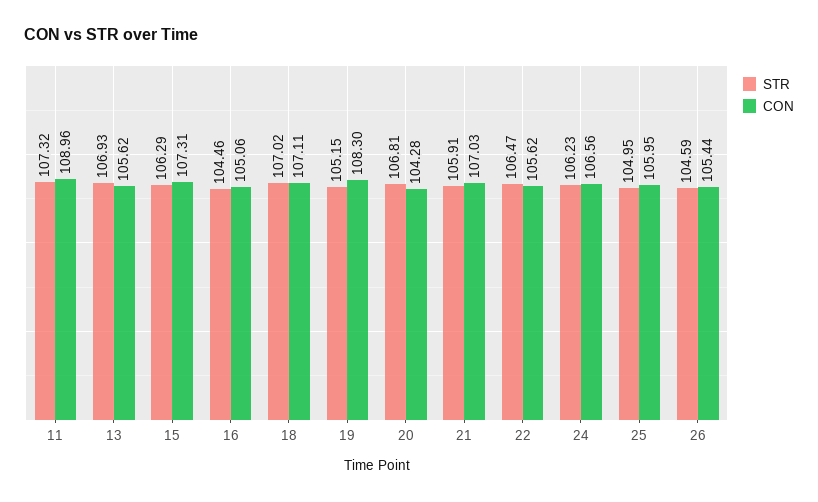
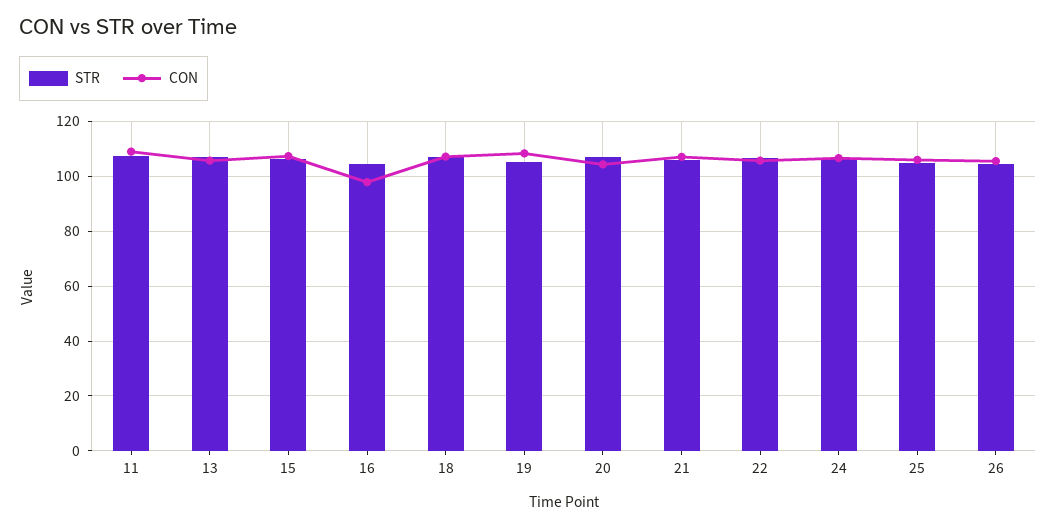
  {
    "STR": {
      "11": 107.32,
      "13": 106.93,
      "15": 106.29,
      "16": 104.46,
      "18": 107.02,
      "19": 105.15,
      "20": 106.81,
      "21": 105.91,
      "22": 106.47,
      "24": 106.23,
      "25": 104.95,
      "26": 104.59
    },
    "CON": {
      "11": 108.96,
      "13": 105.62,
      "15": 107.31,
-     "16": 105.06,
+     "16": 97.5,
      "18": 107.11,
      "19": 108.3,
      "20": 104.28,
      "21": 107.03,
      "22": 105.62,
      "24": 106.56,
      "25": 105.95,
      "26": 105.44
    }
  }

